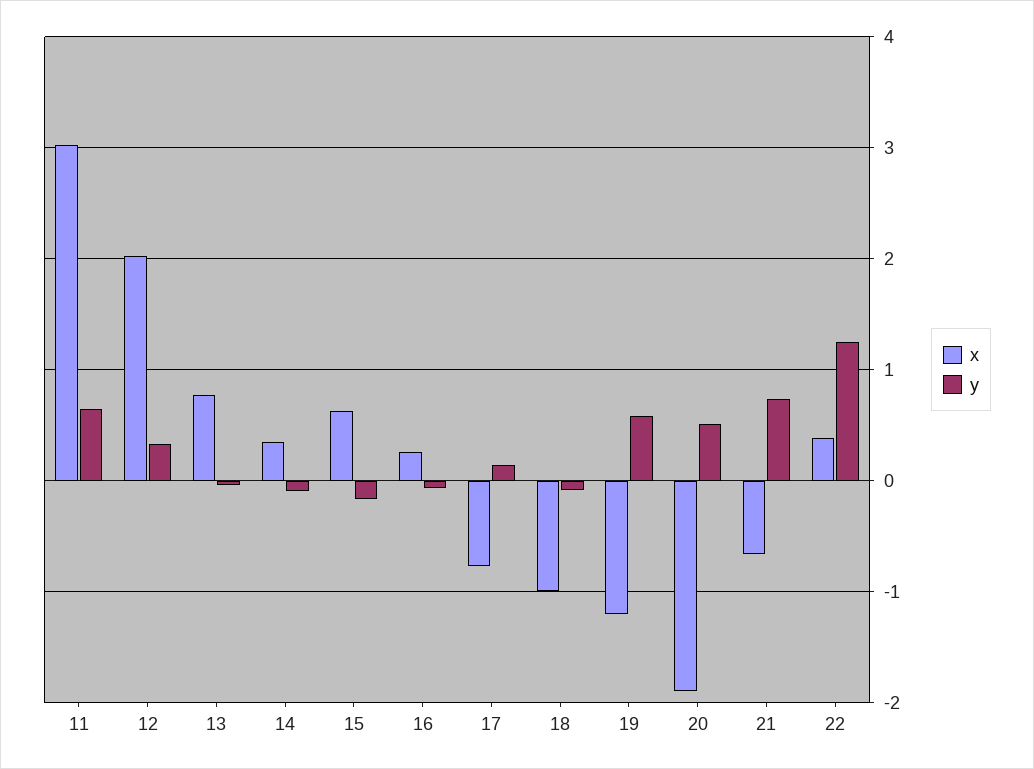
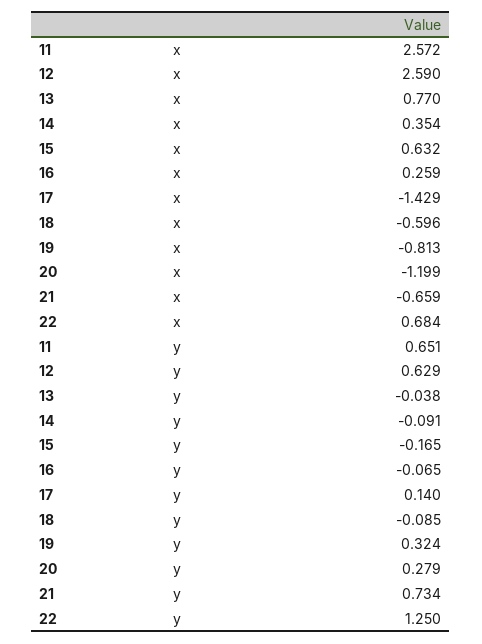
  {
    "x": {
-     "11": 3,
+     "11": 2.572,
-     "12": 2,
+     "12": 2.59,
      "13": 0.77,
      "14": 0.354,
      "15": 0.632,
      "16": 0.259,
-     "17": -0.8,
+     "17": -1.429,
-     "18": -1,
+     "18": -0.596,
-     "19": -1.2,
+     "19": -0.813,
-     "20": -1.9,
+     "20": -1.199,
      "21": -0.659,
-     "22": 0.4
+     "22": 0.684
    },
    "y": {
      "11": 0.651,
-     "12": 0.3,
+     "12": 0.629,
      "13": -0.038,
      "14": -0.091,
      "15": -0.165,
      "16": -0.065,
      "17": 0.14,
      "18": -0.085,
-     "19": 0.6,
+     "19": 0.324,
-     "20": 0.5,
+     "20": 0.279,
      "21": 0.734,
      "22": 1.25
    }
  }

